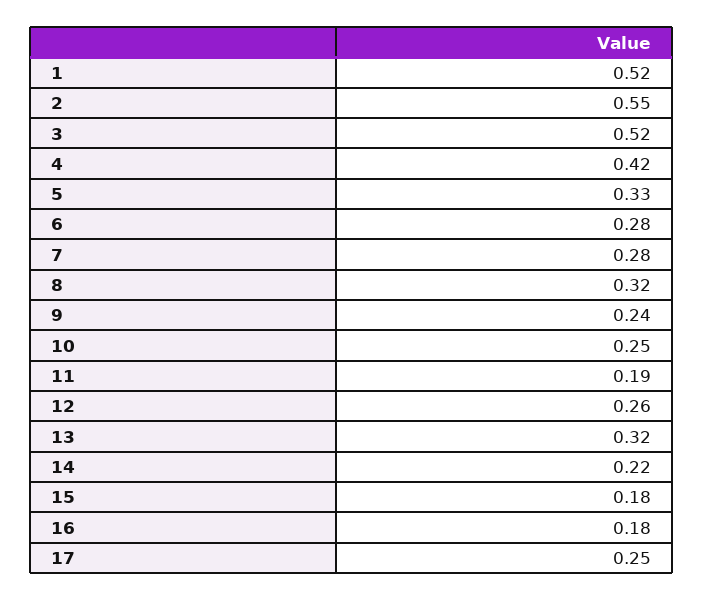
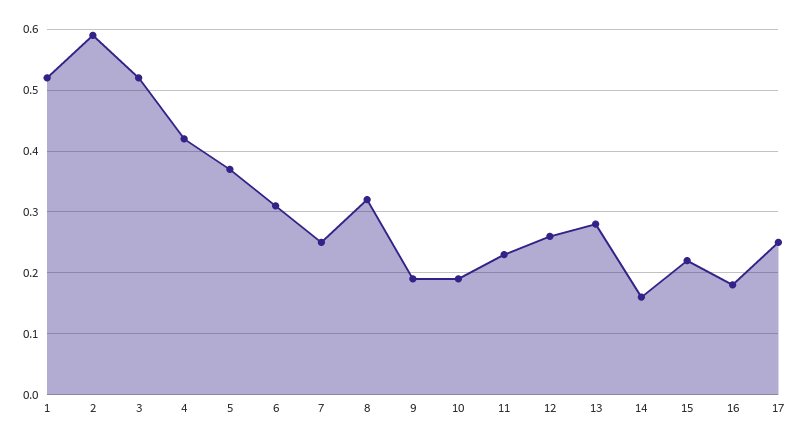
  {
    "1": 0.52,
-   "2": 0.55,
+   "2": 0.59,
    "3": 0.52,
    "4": 0.42,
-   "5": 0.33,
+   "5": 0.37,
-   "6": 0.28,
+   "6": 0.31,
-   "7": 0.28,
+   "7": 0.25,
    "8": 0.32,
-   "9": 0.24,
+   "9": 0.19,
-   "10": 0.25,
+   "10": 0.19,
-   "11": 0.19,
+   "11": 0.23,
    "12": 0.26,
-   "13": 0.32,
+   "13": 0.28,
-   "14": 0.22,
+   "14": 0.16,
-   "15": 0.18,
+   "15": 0.22,
    "16": 0.18,
    "17": 0.25
  }

